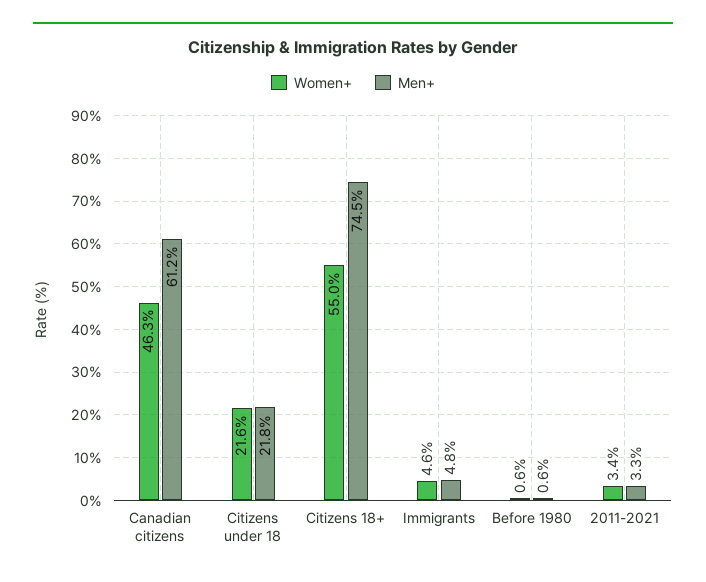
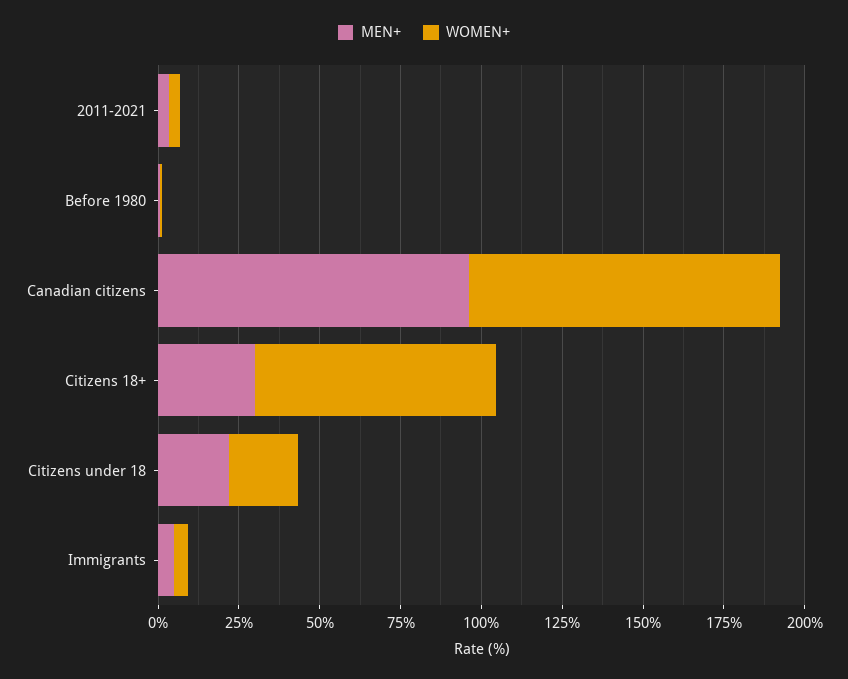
  {
    "Women+": {
-     "Canadian citizens": 46.3,
+     "Canadian citizens": 95,
      "Citizens under 18": 21.6,
-     "Citizens 18+": 55,
+     "Citizens 18+": 75,
      "Immigrants": 4.6,
      "Before 1980": 0.6,
      "2011-2021": 3.4
    },
    "Men+": {
-     "Canadian citizens": 61.2,
+     "Canadian citizens": 95,
      "Citizens under 18": 21.8,
-     "Citizens 18+": 74.5,
+     "Citizens 18+": 30,
      "Immigrants": 4.8,
      "Before 1980": 0.6,
      "2011-2021": 3.3
    }
  }

